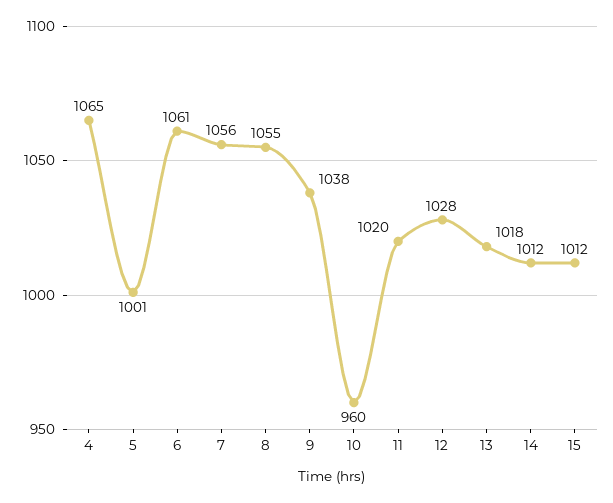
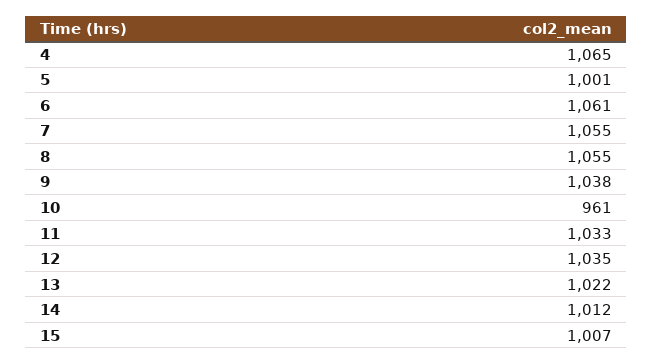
  {
    "4": 1065,
    "5": 1001,
    "6": 1061,
-   "7": 1056,
+   "7": 1055,
    "8": 1055,
    "9": 1038,
-   "10": 960,
+   "10": 961,
-   "11": 1020,
+   "11": 1033,
-   "12": 1028,
+   "12": 1035,
-   "13": 1018,
+   "13": 1022,
    "14": 1012,
-   "15": 1012
+   "15": 1007
  }

